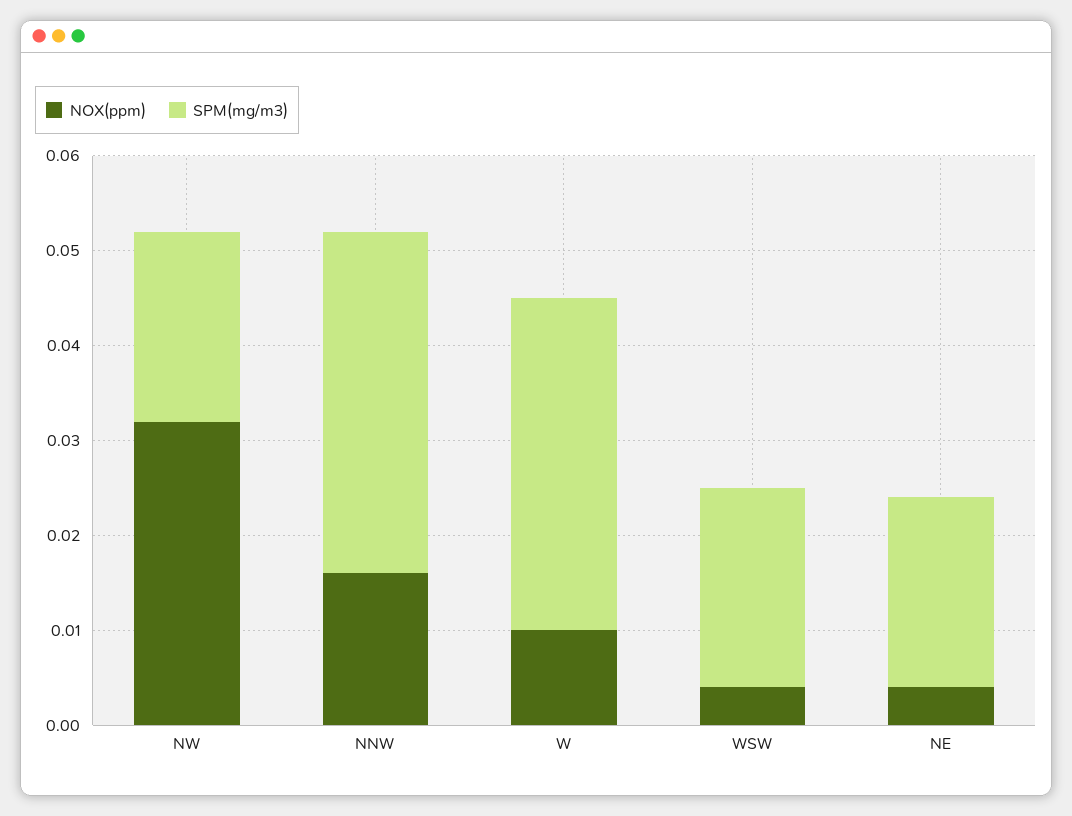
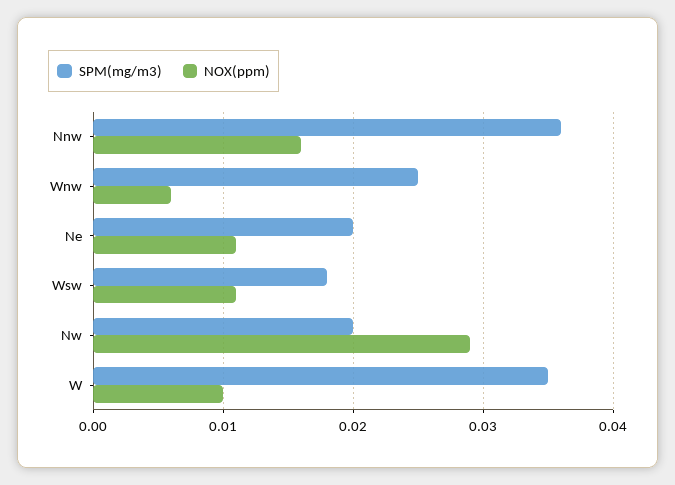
  {
    "NOX(ppm)": {
-     "NW": 0.032,
+     "NW": 0.029,
      "NNW": 0.016,
      "W": 0.01,
-     "WSW": 0.004,
+     "WSW": 0.011,
-     "NE": 0.004
+     "NE": 0.011,
+     "Wnw": 0.006
    },
    "SPM(mg/m3)": {
      "NW": 0.02,
      "NNW": 0.036,
      "W": 0.035,
-     "WSW": 0.021,
+     "WSW": 0.018,
-     "NE": 0.02
+     "NE": 0.02,
+     "Wnw": 0.025
    }
  }

